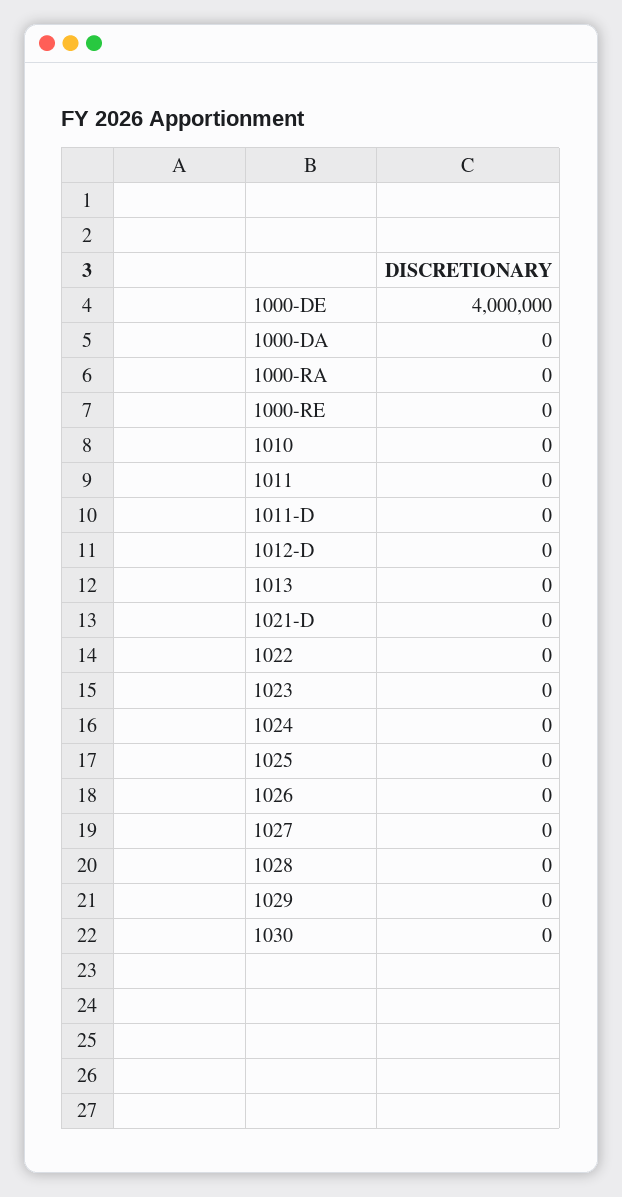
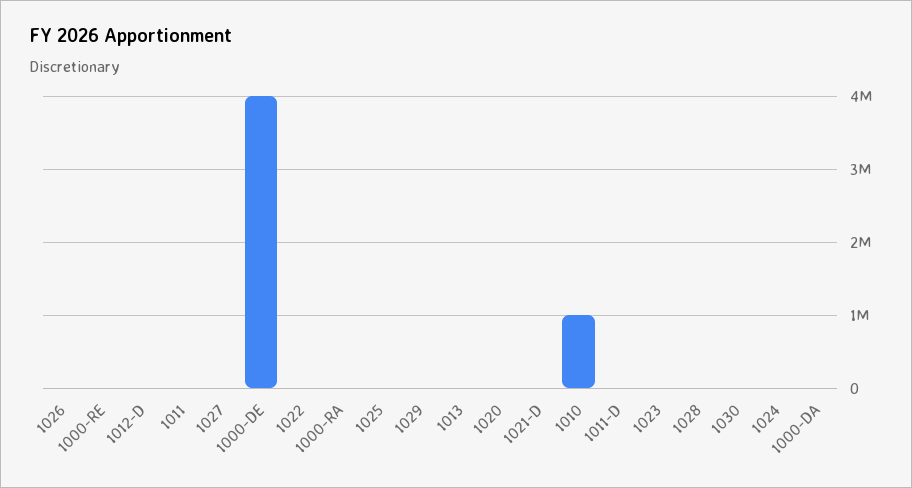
  {
    "1000-DE": 4000000,
    "1000-DA": 0,
    "1000-RA": 0,
    "1000-RE": 0,
-   "1010": 0,
+   "1010": 1000000,
    "1011": 0,
    "1011-D": 0,
    "1012-D": 0,
    "1013": 0,
    "1021-D": 0,
    "1022": 0,
    "1023": 0,
    "1024": 0,
    "1025": 0,
    "1026": 0,
    "1027": 0,
    "1028": 0,
    "1029": 0,
-   "1030": 0
+   "1030": 0,
+   "1020": 0
  }

